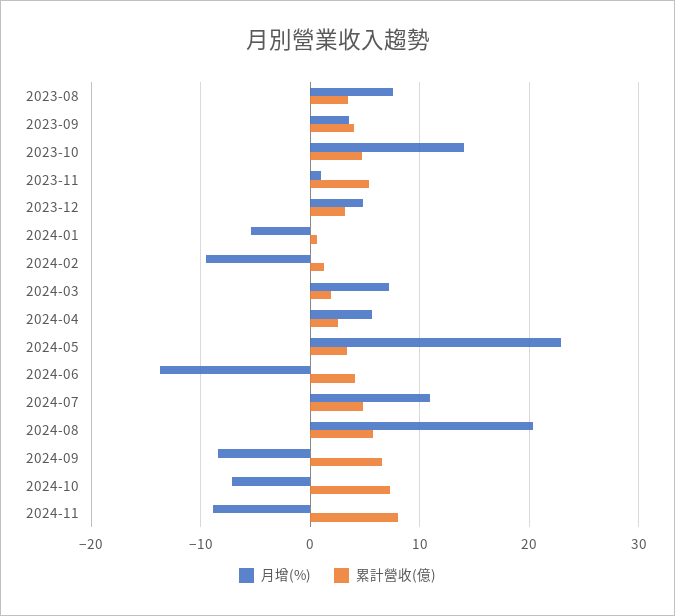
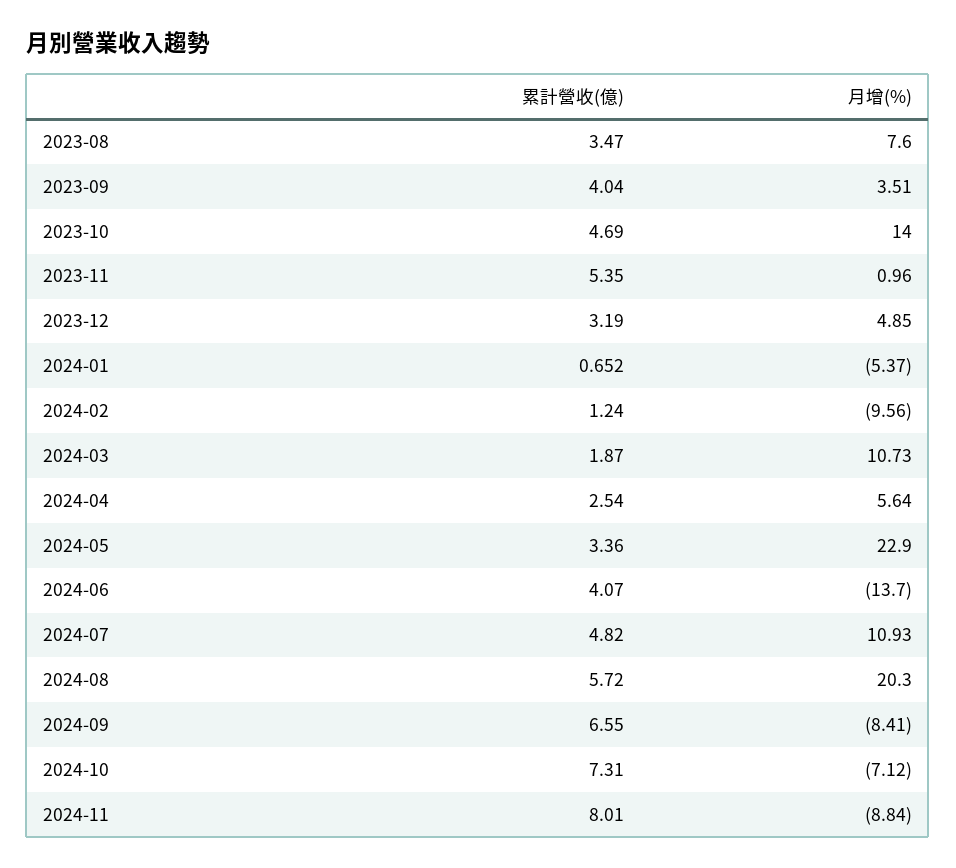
  {
    "月增(%)": {
      "2023-08": 7.6,
      "2023-09": 3.51,
      "2023-10": 14,
      "2023-11": 0.96,
      "2023-12": 4.85,
      "2024-01": -5.37,
      "2024-02": -9.56,
-     "2024-03": 7,
+     "2024-03": 10.73,
      "2024-04": 5.64,
      "2024-05": 22.9,
      "2024-06": -13.7,
      "2024-07": 10.93,
      "2024-08": 20.3,
      "2024-09": -8.41,
      "2024-10": -7.12,
      "2024-11": -8.84
    },
    "累計營收(億)": {
      "2023-08": 3.47,
      "2023-09": 4.04,
      "2023-10": 4.69,
      "2023-11": 5.35,
      "2023-12": 3.19,
      "2024-01": 0.652,
      "2024-02": 1.24,
      "2024-03": 1.87,
      "2024-04": 2.54,
      "2024-05": 3.36,
      "2024-06": 4.07,
      "2024-07": 4.82,
      "2024-08": 5.72,
      "2024-09": 6.55,
      "2024-10": 7.31,
      "2024-11": 8.01
    }
  }

